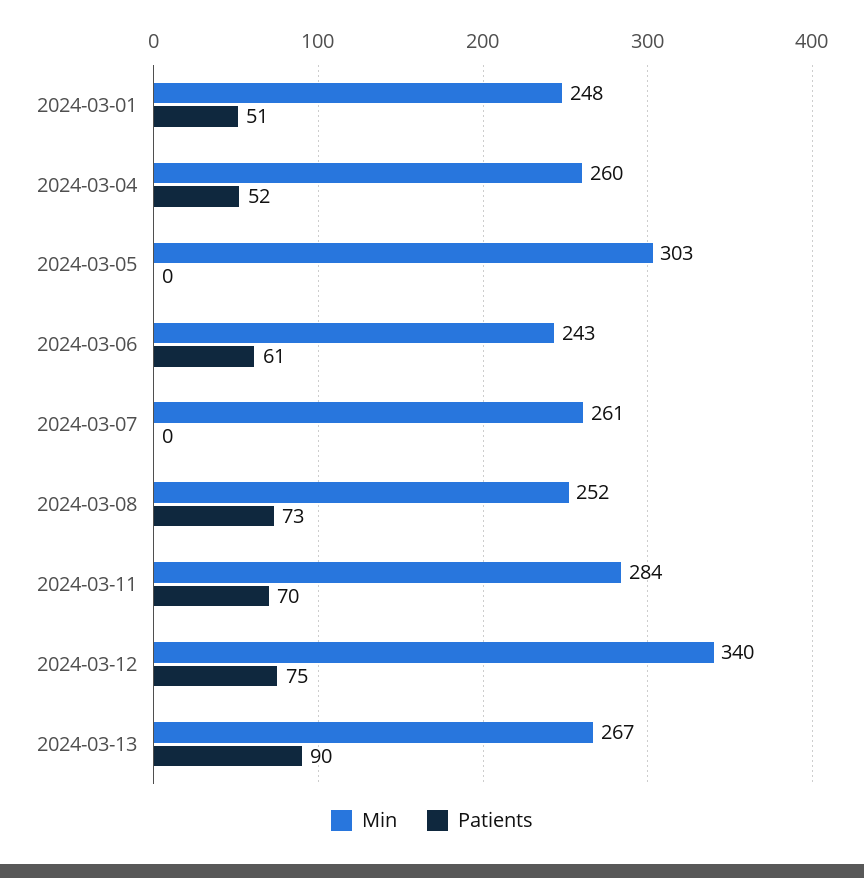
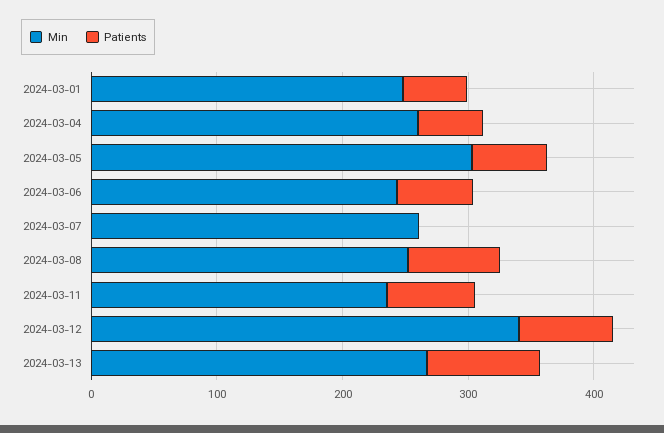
  {
    "Min": {
      "2024-03-01": 248,
      "2024-03-04": 260,
      "2024-03-05": 303,
      "2024-03-06": 243,
      "2024-03-07": 261,
      "2024-03-08": 252,
-     "2024-03-11": 284,
+     "2024-03-11": 240,
      "2024-03-12": 340,
      "2024-03-13": 267
    },
    "Patients": {
      "2024-03-01": 51,
      "2024-03-04": 52,
-     "2024-03-05": 0,
+     "2024-03-05": 60,
      "2024-03-06": 61,
      "2024-03-07": 0,
      "2024-03-08": 73,
      "2024-03-11": 70,
      "2024-03-12": 75,
      "2024-03-13": 90
    }
  }

